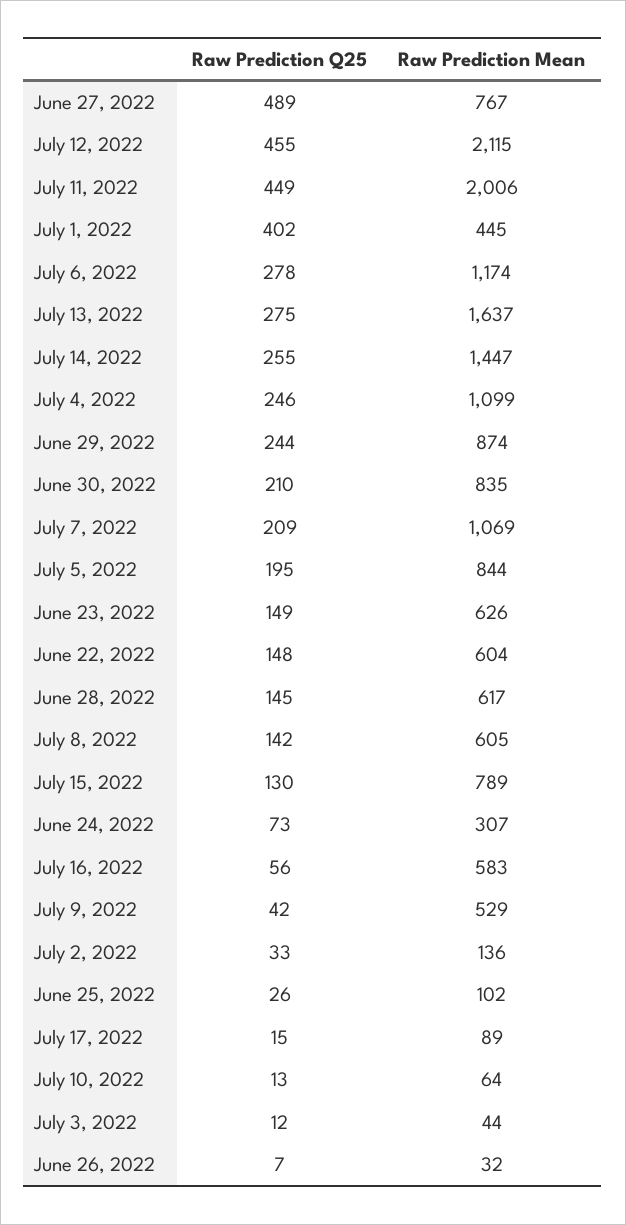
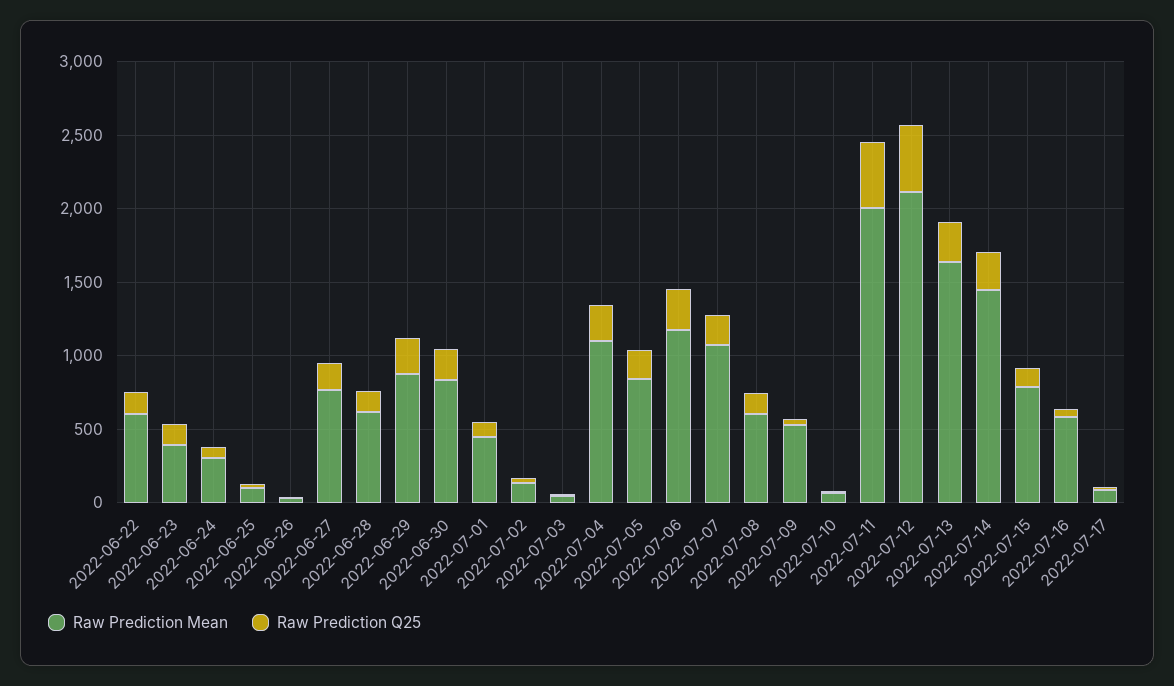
  {
    "Raw Prediction Q25": {
-     "June 27, 2022": 489,
+     "June 27, 2022": 200,
      "July 12, 2022": 455,
      "July 11, 2022": 449,
-     "July 1, 2022": 402,
+     "July 1, 2022": 100,
      "July 6, 2022": 278,
      "July 13, 2022": 275,
      "July 14, 2022": 255,
      "July 4, 2022": 246,
      "June 29, 2022": 244,
      "June 30, 2022": 210,
      "July 7, 2022": 209,
      "July 5, 2022": 195,
      "June 23, 2022": 149,
      "June 22, 2022": 148,
      "June 28, 2022": 145,
      "July 8, 2022": 142,
      "July 15, 2022": 130,
      "June 24, 2022": 73,
      "July 16, 2022": 56,
      "July 9, 2022": 42,
      "July 2, 2022": 33,
      "June 25, 2022": 26,
      "July 17, 2022": 15,
      "July 10, 2022": 13,
      "July 3, 2022": 12,
      "June 26, 2022": 7
    },
    "Raw Prediction Mean": {
      "June 27, 2022": 767,
      "July 12, 2022": 2115,
      "July 11, 2022": 2006,
      "July 1, 2022": 445,
      "July 6, 2022": 1174,
      "July 13, 2022": 1637,
      "July 14, 2022": 1447,
      "July 4, 2022": 1099,
      "June 29, 2022": 874,
      "June 30, 2022": 835,
      "July 7, 2022": 1069,
      "July 5, 2022": 844,
-     "June 23, 2022": 626,
+     "June 23, 2022": 400,
      "June 22, 2022": 604,
      "June 28, 2022": 617,
      "July 8, 2022": 605,
      "July 15, 2022": 789,
      "June 24, 2022": 307,
      "July 16, 2022": 583,
      "July 9, 2022": 529,
      "July 2, 2022": 136,
      "June 25, 2022": 102,
      "July 17, 2022": 89,
      "July 10, 2022": 64,
      "July 3, 2022": 44,
      "June 26, 2022": 32
    }
  }

